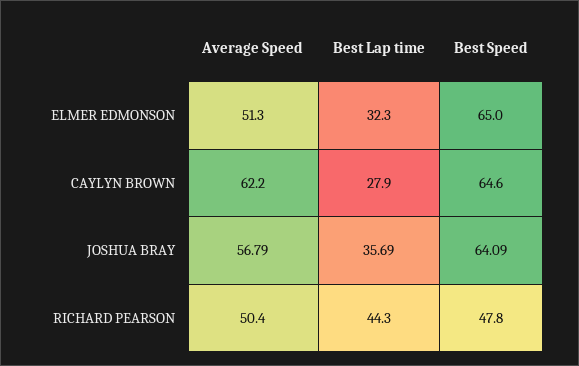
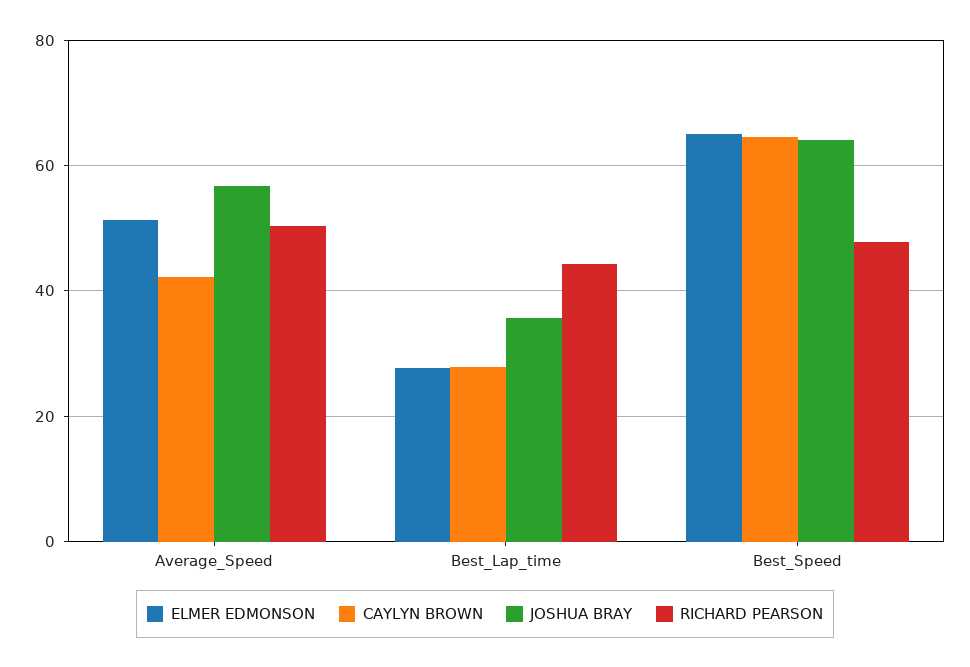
  {
    "ELMER EDMONSON": {
      "Average Speed": 51.3,
-     "Best Lap time": 32.3,
+     "Best Lap time": 28,
      "Best Speed": 65
    },
    "CAYLYN BROWN": {
-     "Average Speed": 62.2,
+     "Average Speed": 42,
      "Best Lap time": 27.9,
      "Best Speed": 64.6
    },
    "JOSHUA BRAY": {
      "Average Speed": 56.79,
      "Best Lap time": 35.69,
      "Best Speed": 64.09
    },
    "RICHARD PEARSON": {
      "Average Speed": 50.4,
      "Best Lap time": 44.3,
      "Best Speed": 47.8
    }
  }

